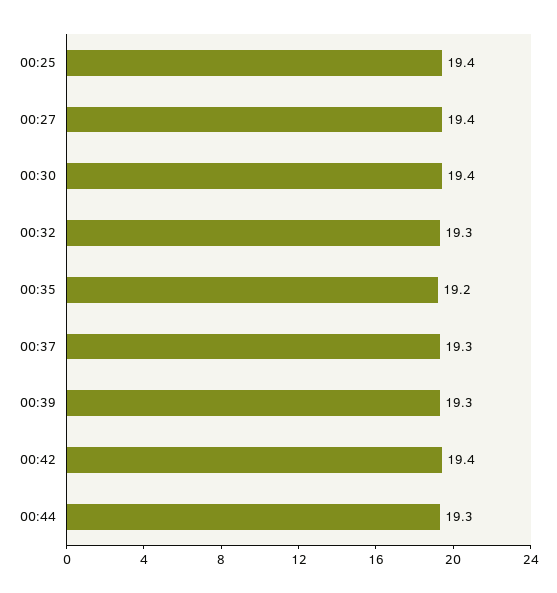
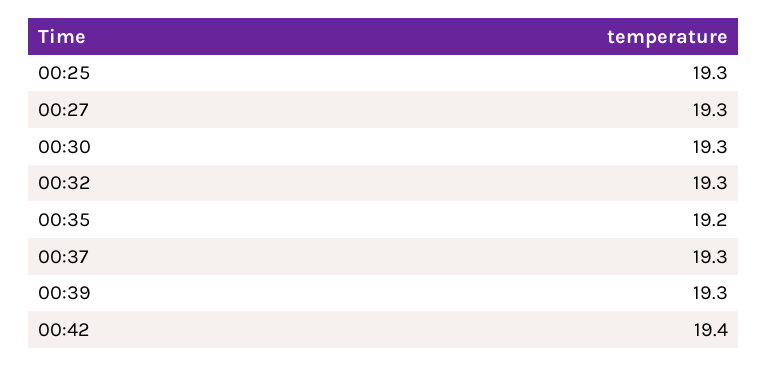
  {
-   "00:25": 19.4,
+   "00:25": 19.3,
-   "00:27": 19.4,
+   "00:27": 19.3,
-   "00:30": 19.4,
+   "00:30": 19.3,
    "00:32": 19.3,
    "00:35": 19.2,
    "00:37": 19.3,
    "00:39": 19.3,
-   "00:42": 19.4,
+   "00:42": 19.4
-   "00:44": 19.3
  }

